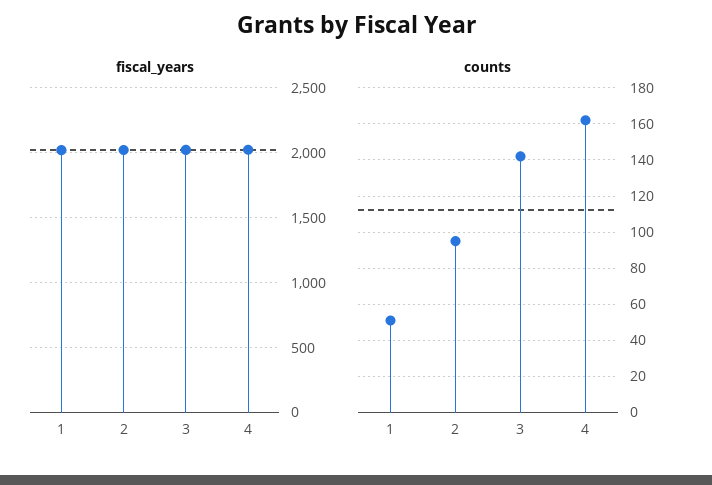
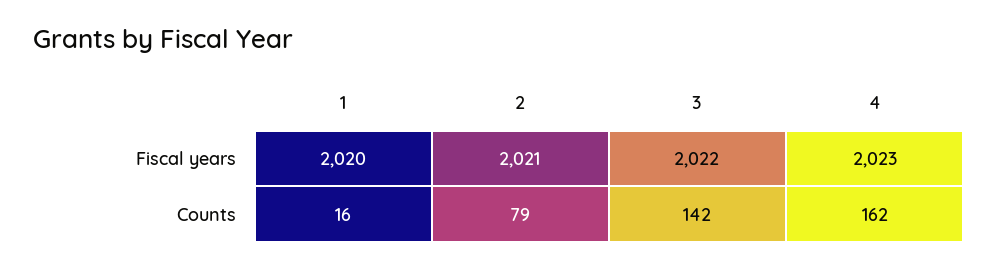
  {
    "fiscal_years": {
      "1": 2020,
      "2": 2021,
      "3": 2022,
      "4": 2023
    },
    "counts": {
-     "1": 50,
+     "1": 16,
-     "2": 95,
+     "2": 79,
      "3": 142,
      "4": 162
    }
  }

